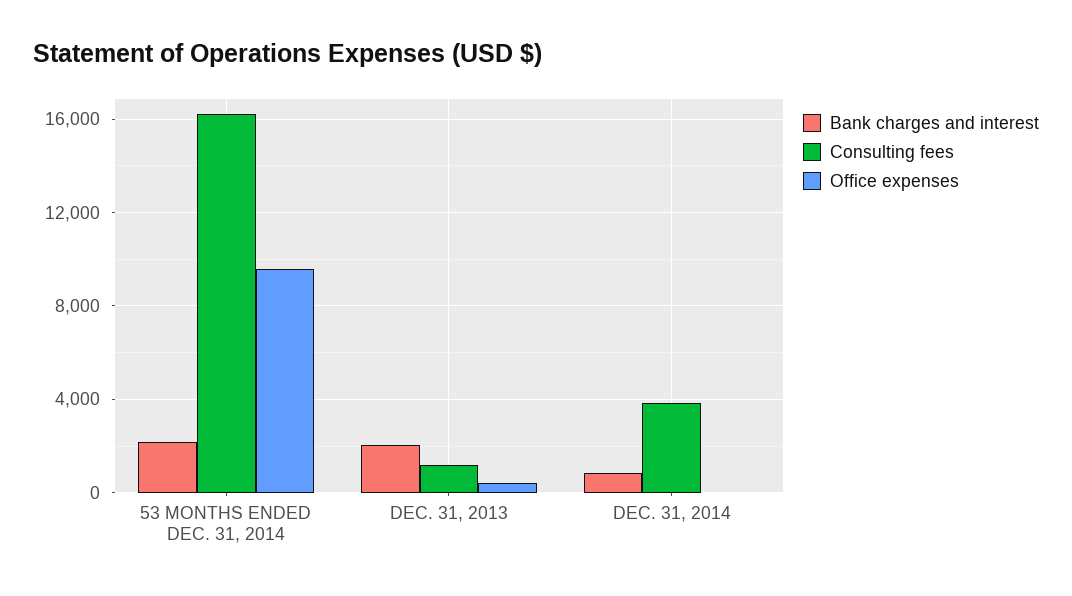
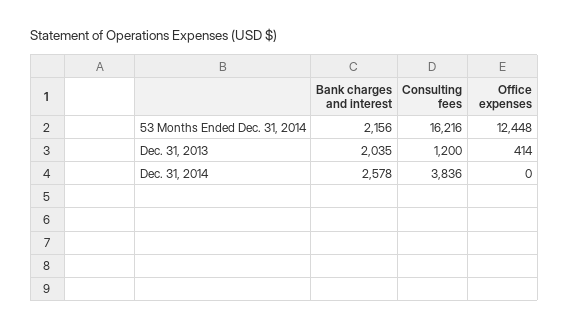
  {
    "Bank charges and interest": {
      "53 MONTHS ENDED DEC. 31, 2014": 2156,
      "DEC. 31, 2013": 2035,
-     "DEC. 31, 2014": 1000
+     "DEC. 31, 2014": 2578
    },
    "Consulting fees": {
      "53 MONTHS ENDED DEC. 31, 2014": 16216,
      "DEC. 31, 2013": 1200,
      "DEC. 31, 2014": 3836
    },
    "Office expenses": {
-     "53 MONTHS ENDED DEC. 31, 2014": 9500,
+     "53 MONTHS ENDED DEC. 31, 2014": 12448,
      "DEC. 31, 2013": 414,
      "DEC. 31, 2014": 0
    }
  }

